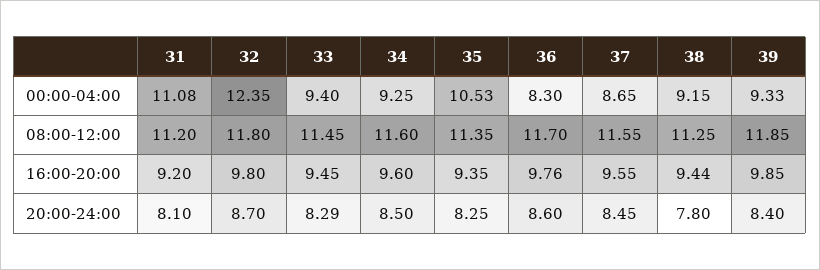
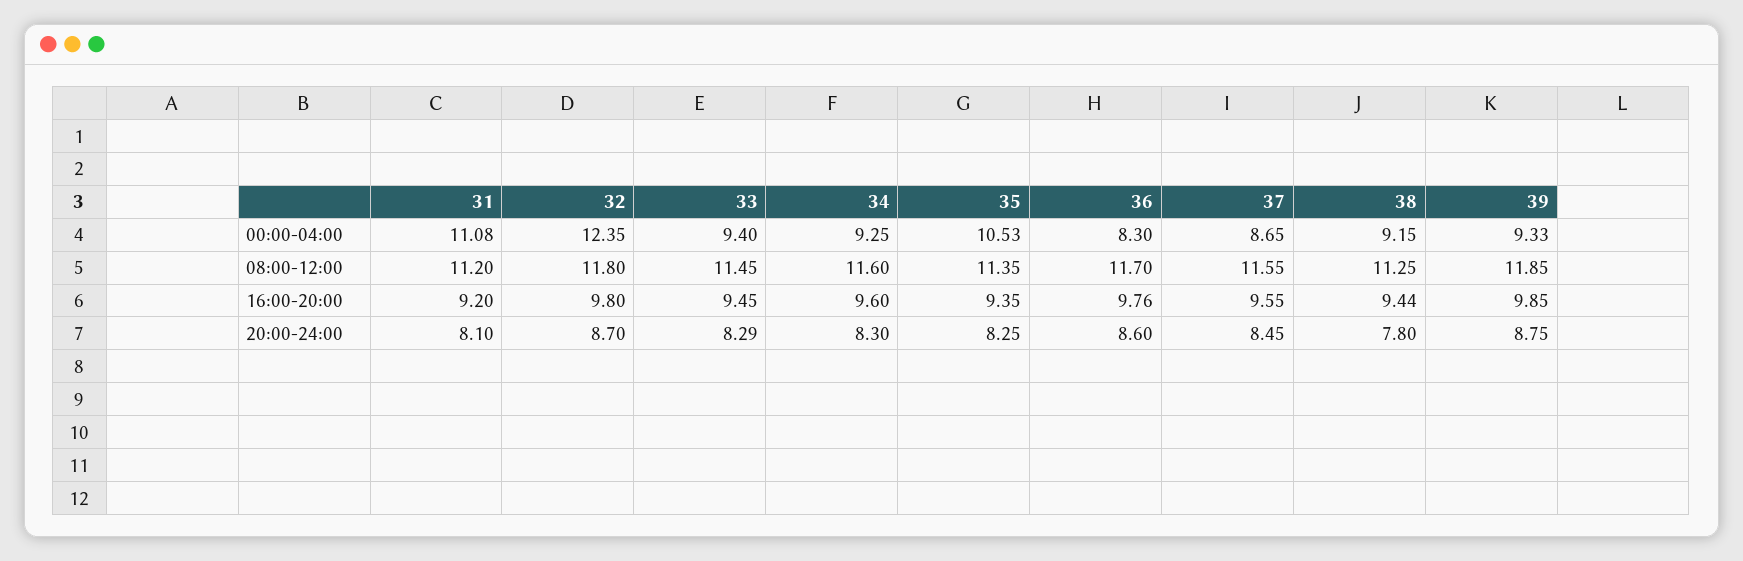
  {
    "31": {
      "00:00-04:00": 11.08,
      "08:00-12:00": 11.2,
      "16:00-20:00": 9.2,
      "20:00-24:00": 8.1
    },
    "32": {
      "00:00-04:00": 12.35,
      "08:00-12:00": 11.8,
      "16:00-20:00": 9.8,
      "20:00-24:00": 8.7
    },
    "33": {
      "00:00-04:00": 9.4,
      "08:00-12:00": 11.45,
      "16:00-20:00": 9.45,
      "20:00-24:00": 8.29
    },
    "34": {
      "00:00-04:00": 9.25,
      "08:00-12:00": 11.6,
      "16:00-20:00": 9.6,
-     "20:00-24:00": 8.5
+     "20:00-24:00": 8.3
    },
    "35": {
      "00:00-04:00": 10.53,
      "08:00-12:00": 11.35,
      "16:00-20:00": 9.35,
      "20:00-24:00": 8.25
    },
    "36": {
      "00:00-04:00": 8.3,
      "08:00-12:00": 11.7,
      "16:00-20:00": 9.76,
      "20:00-24:00": 8.6
    },
    "37": {
      "00:00-04:00": 8.65,
      "08:00-12:00": 11.55,
      "16:00-20:00": 9.55,
      "20:00-24:00": 8.45
    },
    "38": {
      "00:00-04:00": 9.15,
      "08:00-12:00": 11.25,
      "16:00-20:00": 9.44,
      "20:00-24:00": 7.8
    },
    "39": {
      "00:00-04:00": 9.33,
      "08:00-12:00": 11.85,
      "16:00-20:00": 9.85,
-     "20:00-24:00": 8.4
+     "20:00-24:00": 8.75
    }
  }

